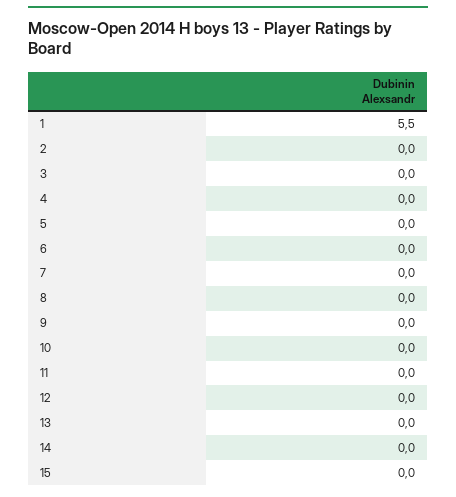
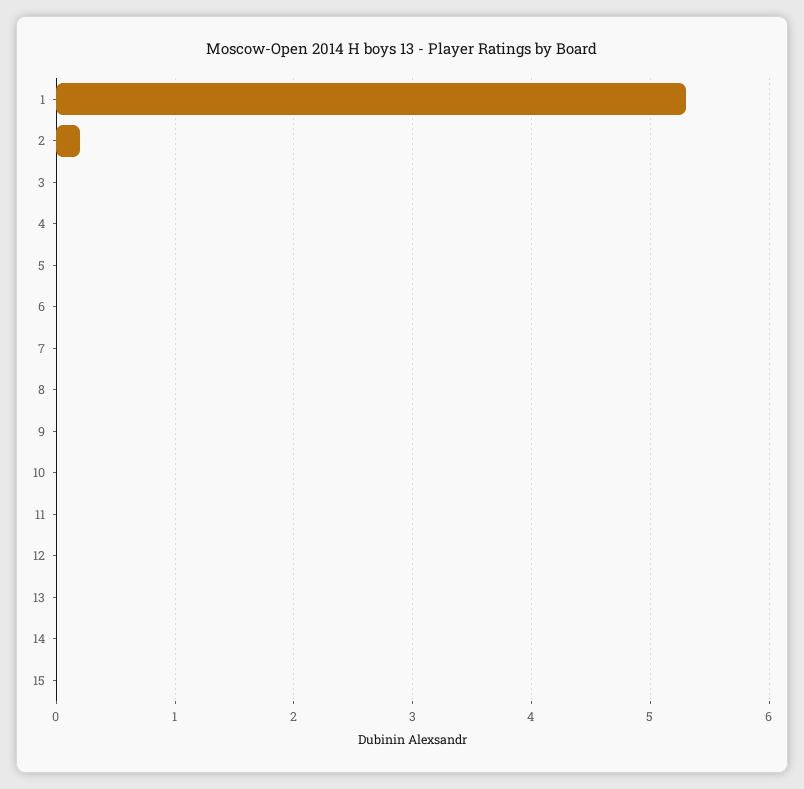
  {
-   "1": 5.5,
+   "1": 5.3,
-   "2": 0,
+   "2": 0.2,
    "3": 0,
    "4": 0,
    "5": 0,
    "6": 0,
    "7": 0,
    "8": 0,
    "9": 0,
    "10": 0,
    "11": 0,
    "12": 0,
    "13": 0,
    "14": 0,
    "15": 0
  }

